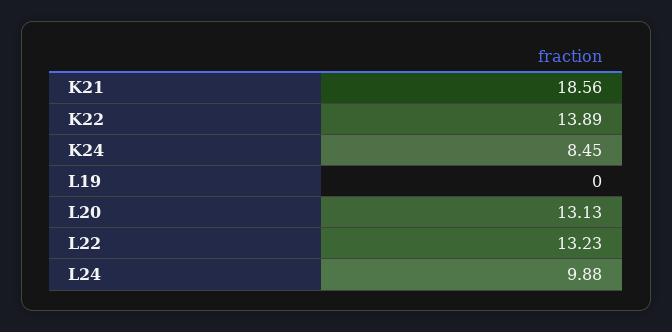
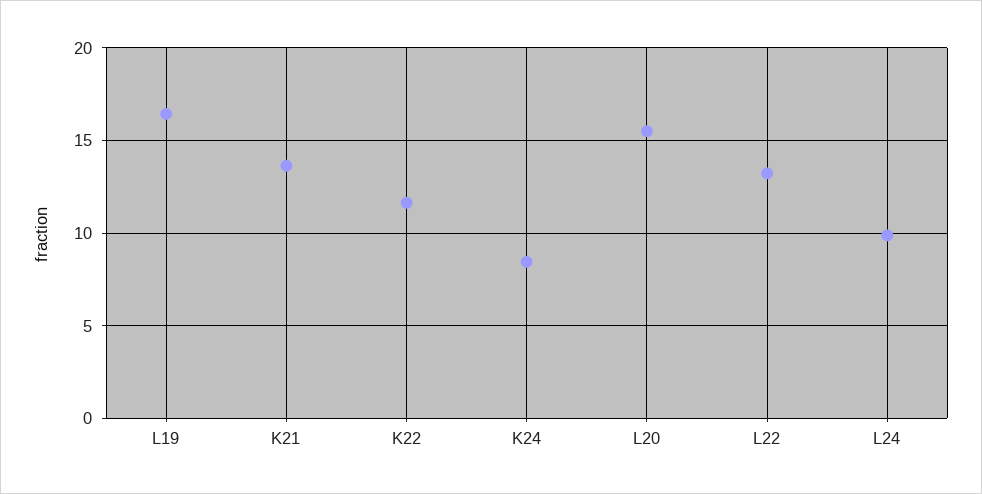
  {
-   "K21": 18.56,
+   "K21": 13.5,
-   "K22": 13.89,
+   "K22": 11.5,
    "K24": 8.45,
-   "L19": 0,
+   "L19": 16.5,
-   "L20": 13.13,
+   "L20": 15.5,
    "L22": 13.23,
    "L24": 9.88
  }

